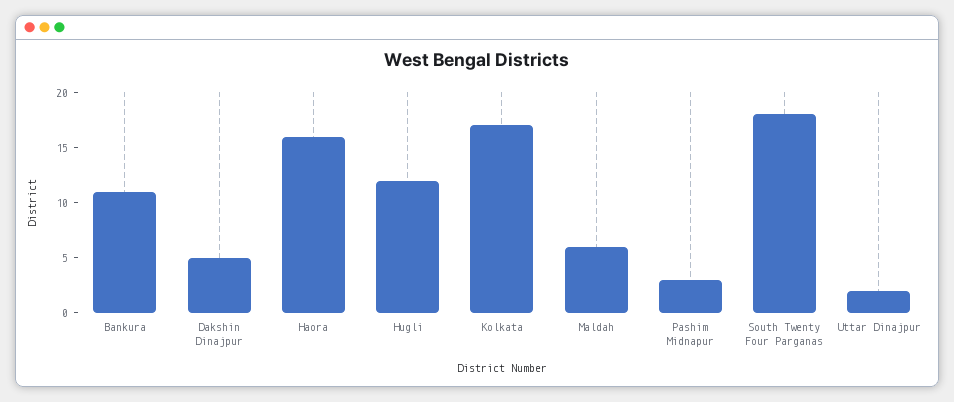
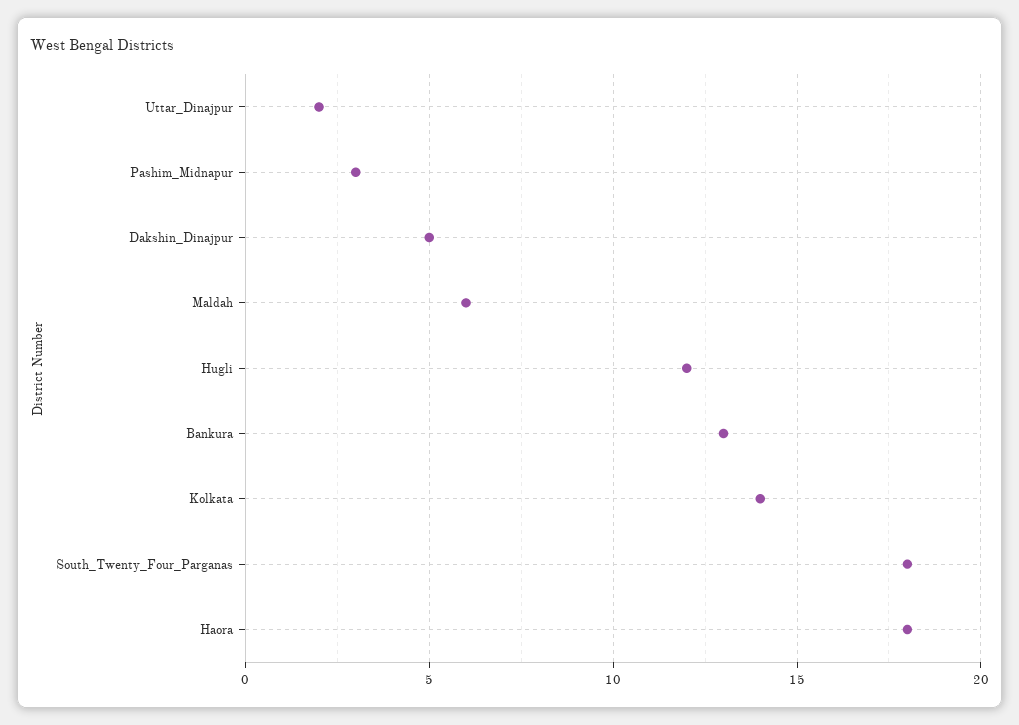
  {
-   "Bankura": 11,
+   "Bankura": 13,
    "Dakshin Dinajpur": 5,
-   "Haora": 16,
+   "Haora": 18,
    "Hugli": 12,
-   "Kolkata": 17,
+   "Kolkata": 14,
    "Maldah": 6,
    "Pashim Midnapur": 3,
    "South Twenty Four Parganas": 18,
    "Uttar Dinajpur": 2
  }

